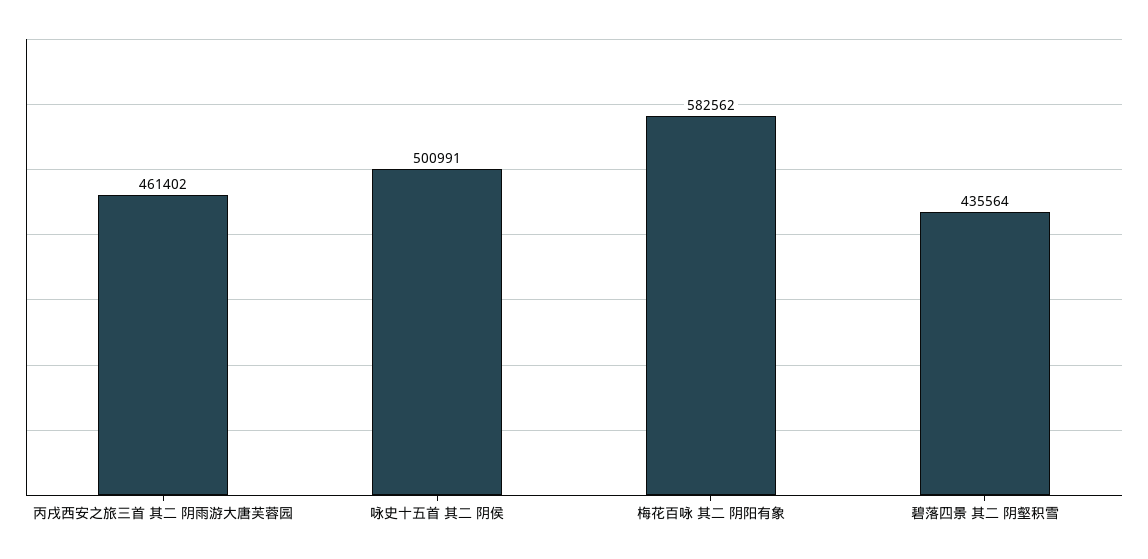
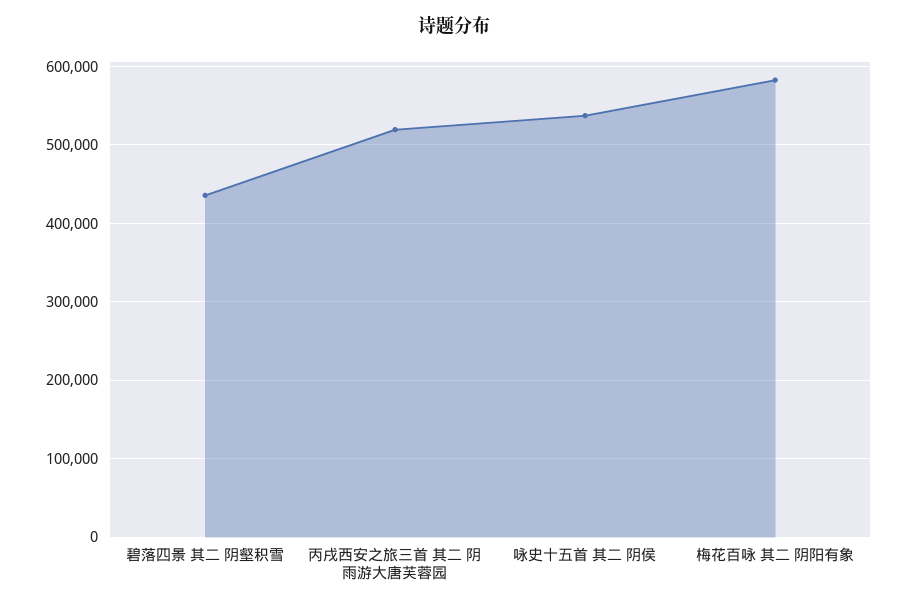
  {
-   "丙戌西安之旅三首 其二 阴雨游大唐芙蓉园": 461402,
+   "丙戌西安之旅三首 其二 阴雨游大唐芙蓉园": 520000,
-   "咏史十五首 其二 阴侯": 500991,
+   "咏史十五首 其二 阴侯": 540000,
    "梅花百咏 其二 阴阳有象": 582562,
    "碧落四景 其二 阴壑积雪": 435564
  }

